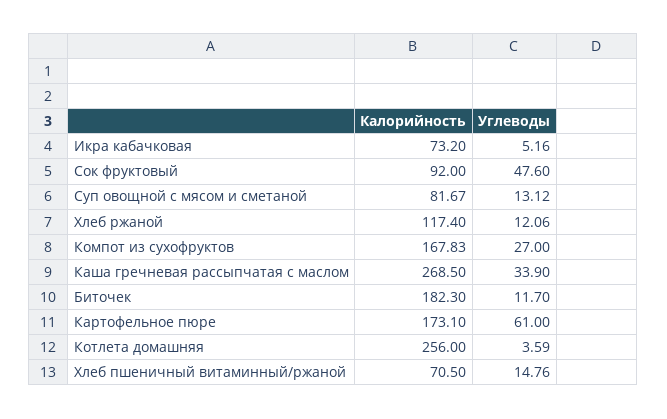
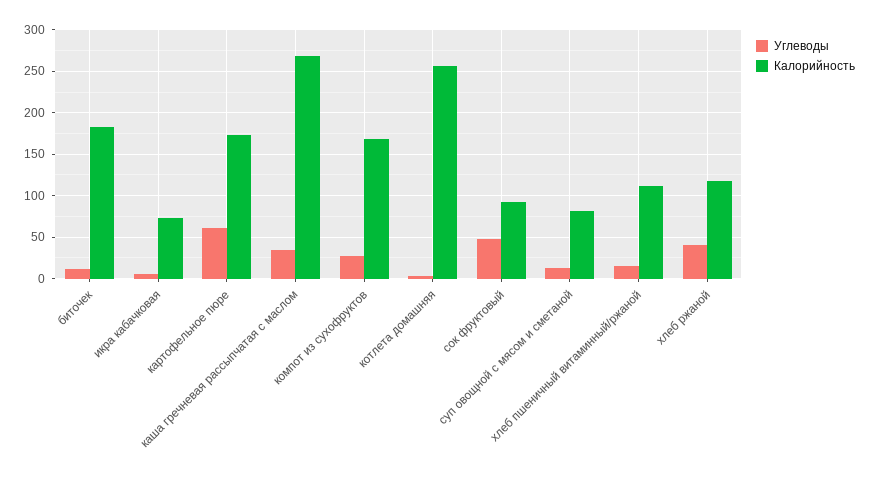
  {
    "Калорийность": {
      "Икра кабачковая": 73.2,
      "Сок фруктовый": 92,
      "Суп овощной с мясом и сметаной": 81.67,
      "Хлеб ржаной": 117.4,
      "Компот из сухофруктов": 167.83,
      "Каша гречневая рассыпчатая с маслом": 268.5,
      "Биточек": 182.3,
      "Картофельное пюре": 173.1,
      "Котлета домашняя": 256,
-     "Хлеб пшеничный витаминный/ржаной": 70.5
+     "Хлеб пшеничный витаминный/ржаной": 110
    },
    "Углеводы": {
      "Икра кабачковая": 5.16,
      "Сок фруктовый": 47.6,
      "Суп овощной с мясом и сметаной": 13.12,
-     "Хлеб ржаной": 12.06,
+     "Хлеб ржаной": 40,
      "Компот из сухофруктов": 27,
      "Каша гречневая рассыпчатая с маслом": 33.9,
      "Биточек": 11.7,
      "Картофельное пюре": 61,
      "Котлета домашняя": 3.59,
      "Хлеб пшеничный витаминный/ржаной": 14.76
    }
  }

